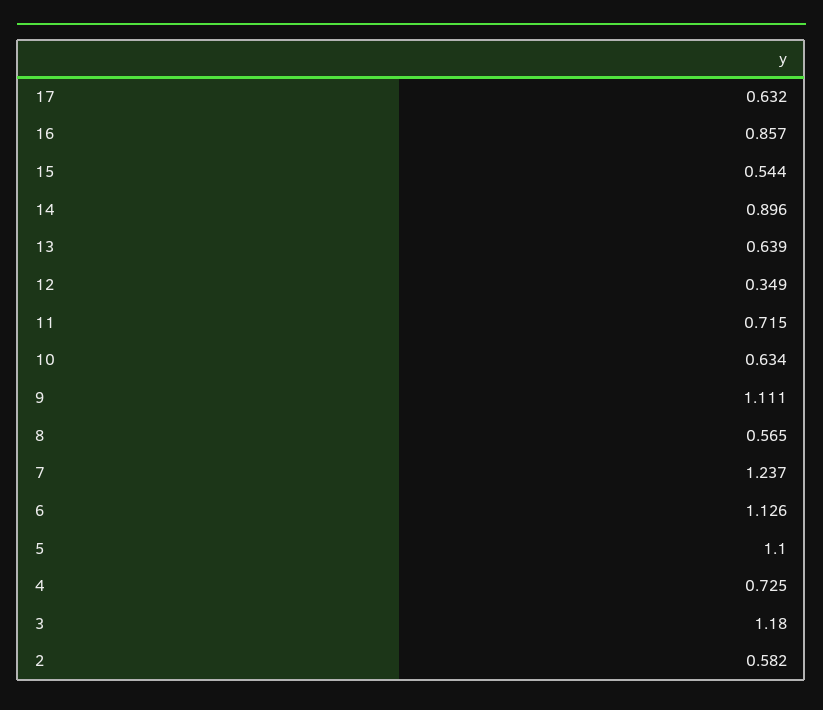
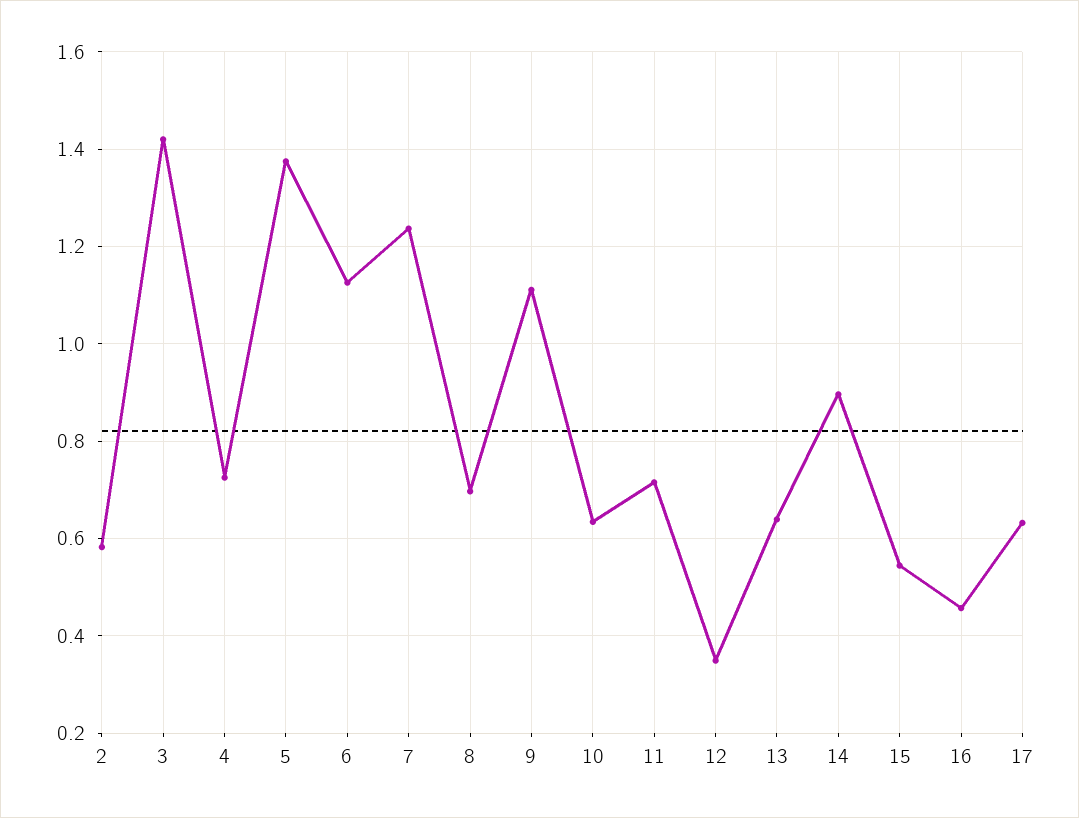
  {
    "17": 0.632,
-   "16": 0.857,
+   "16": 0.46,
    "15": 0.544,
    "14": 0.896,
    "13": 0.639,
    "12": 0.349,
    "11": 0.715,
    "10": 0.634,
    "9": 1.111,
-   "8": 0.565,
+   "8": 0.7,
    "7": 1.237,
    "6": 1.126,
-   "5": 1.1,
+   "5": 1.38,
    "4": 0.725,
-   "3": 1.18,
+   "3": 1.42,
    "2": 0.582
  }

